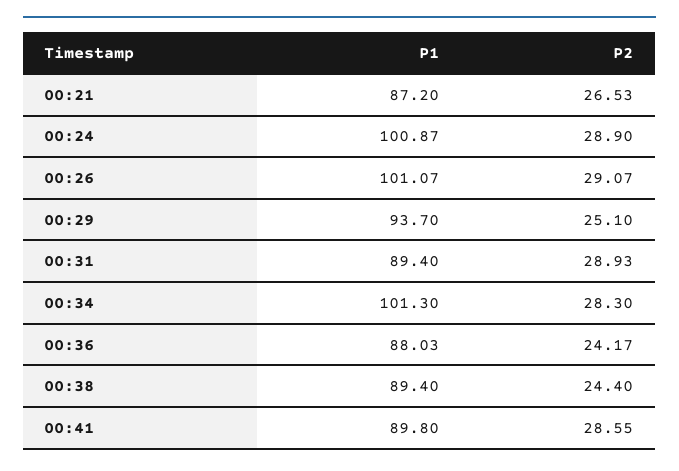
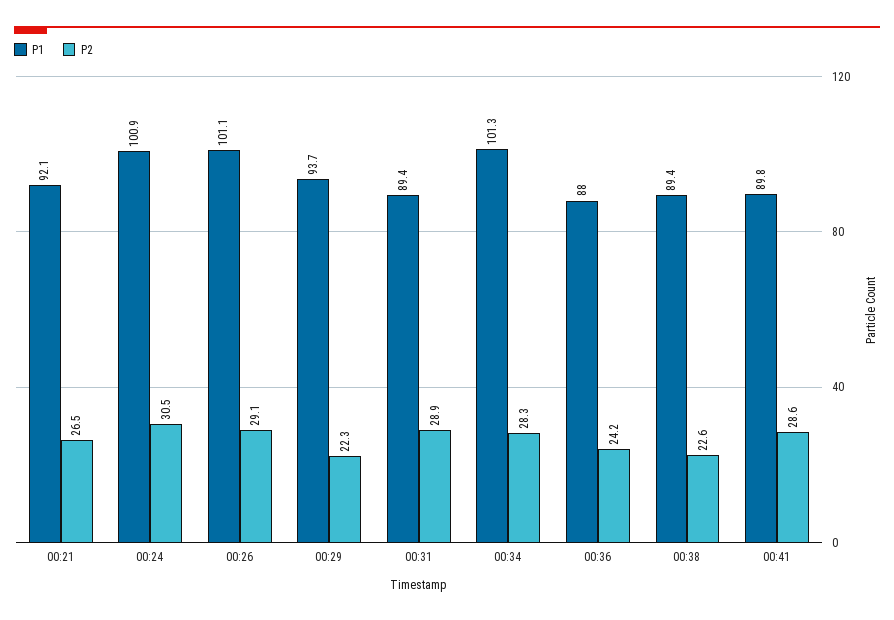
  {
    "P1": {
-     "00:21": 87.2,
+     "00:21": 92.1,
      "00:24": 100.87,
      "00:26": 101.07,
      "00:29": 93.7,
      "00:31": 89.4,
      "00:34": 101.3,
      "00:36": 88.03,
      "00:38": 89.4,
      "00:41": 89.8
    },
    "P2": {
      "00:21": 26.53,
-     "00:24": 28.9,
+     "00:24": 30.5,
      "00:26": 29.07,
-     "00:29": 25.1,
+     "00:29": 22.3,
      "00:31": 28.93,
      "00:34": 28.3,
      "00:36": 24.17,
-     "00:38": 24.4,
+     "00:38": 22.6,
      "00:41": 28.55
    }
  }

